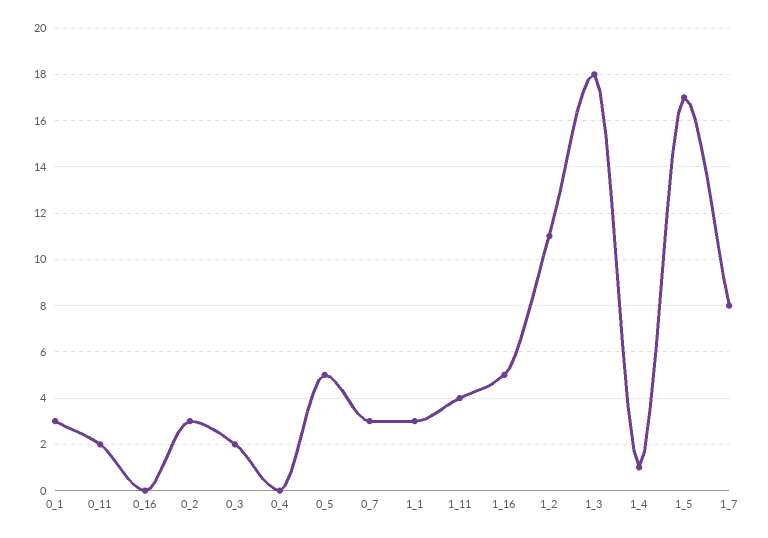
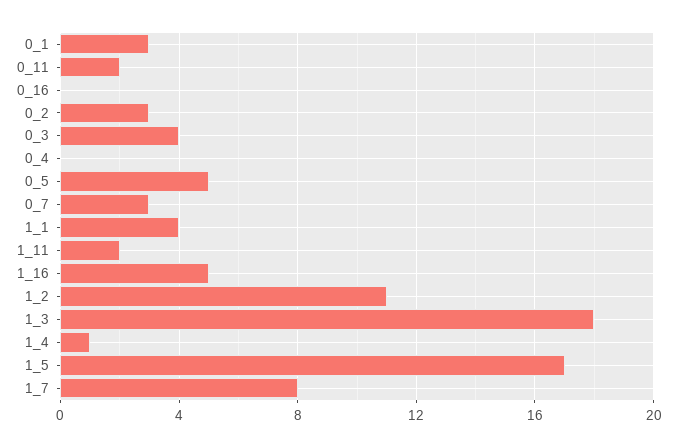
  {
    "0_1": 3,
    "0_11": 2,
    "0_16": 0,
    "0_2": 3,
-   "0_3": 2,
+   "0_3": 4,
    "0_4": 0,
    "0_5": 5,
    "0_7": 3,
-   "1_1": 3,
+   "1_1": 4,
-   "1_11": 4,
+   "1_11": 2,
    "1_16": 5,
    "1_2": 11,
    "1_3": 18,
    "1_4": 1,
    "1_5": 17,
    "1_7": 8
  }

